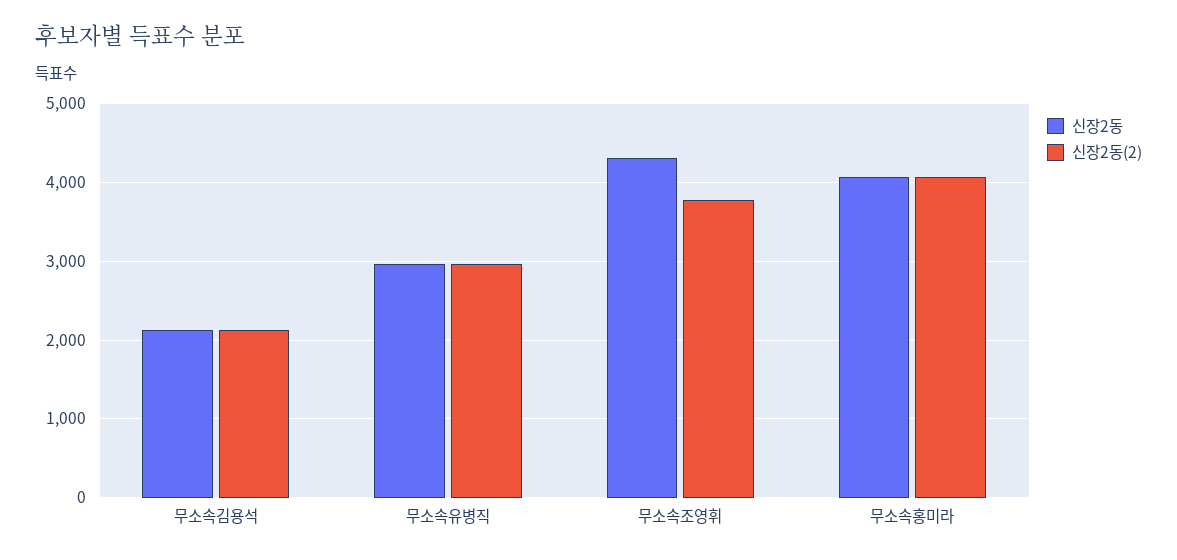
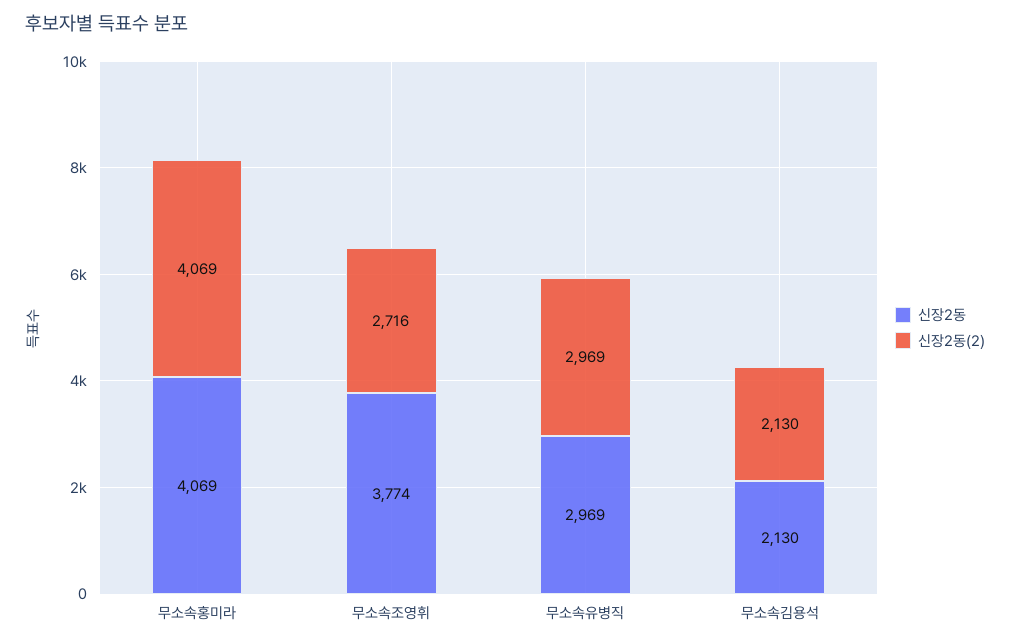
  {
    "신장2동": {
      "무소속김용석": 2130,
      "무소속유병직": 2969,
-     "무소속조영휘": 4300,
+     "무소속조영휘": 3774,
      "무소속홍미라": 4069
    },
    "신장2동(2)": {
      "무소속김용석": 2130,
      "무소속유병직": 2969,
-     "무소속조영휘": 3800,
+     "무소속조영휘": 2716,
      "무소속홍미라": 4069
    }
  }

